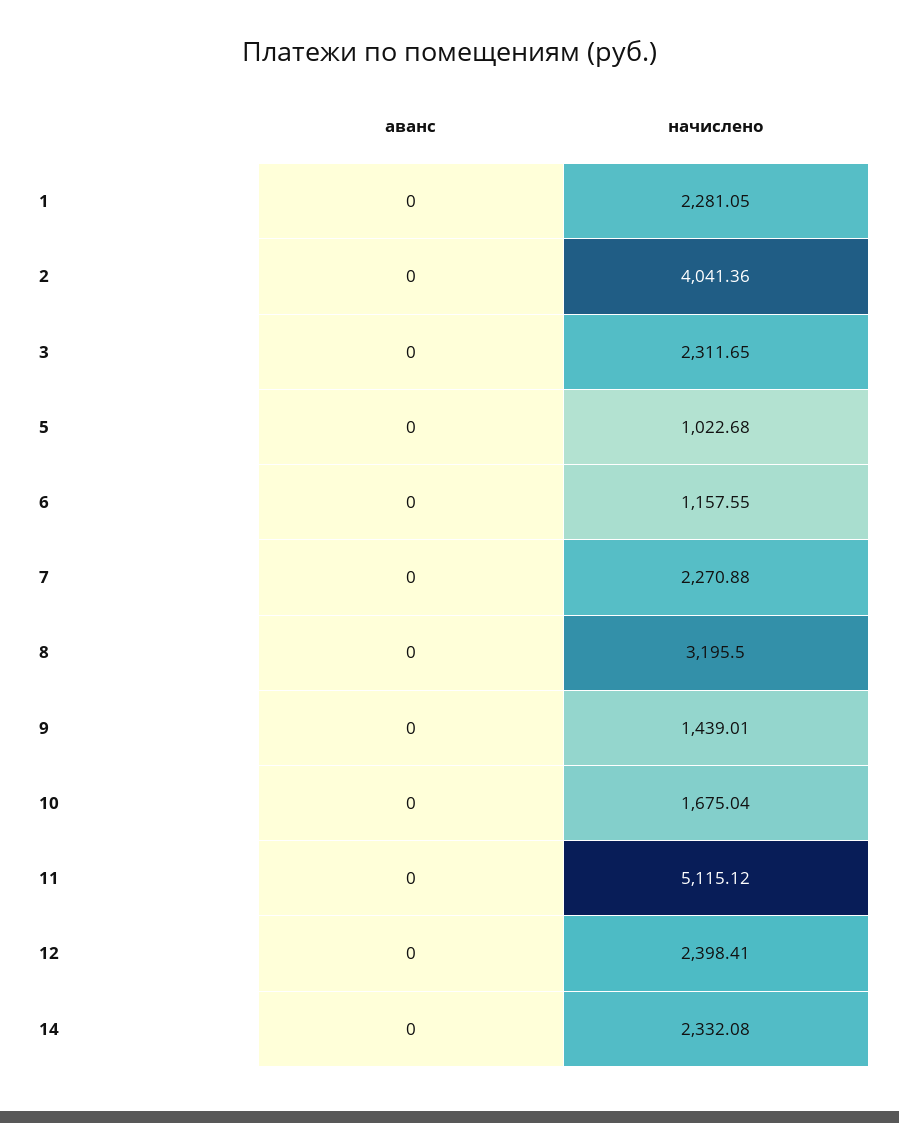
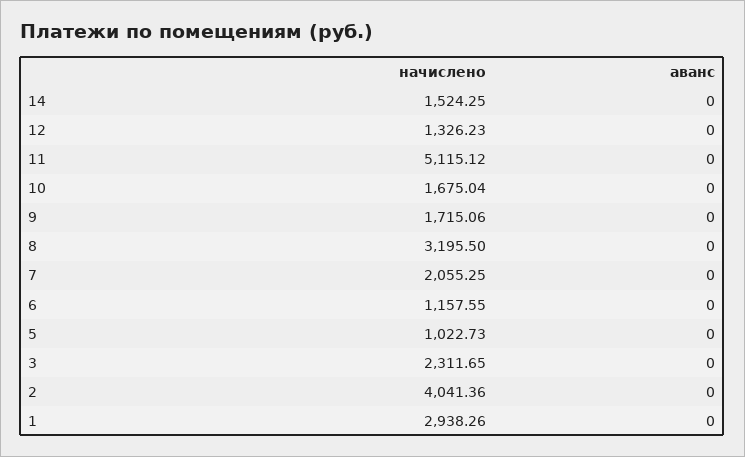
  {
    "аванс": {
      "1": 0,
      "2": 0,
      "3": 0,
      "5": 0,
      "6": 0,
      "7": 0,
      "8": 0,
      "9": 0,
      "10": 0,
      "11": 0,
      "12": 0,
      "14": 0
    },
    "начислено": {
-     "1": 2281.05,
+     "1": 2938.26,
      "2": 4041.36,
      "3": 2311.65,
-     "5": 1022.68,
+     "5": 1022.73,
      "6": 1157.55,
-     "7": 2270.88,
+     "7": 2055.25,
      "8": 3195.5,
-     "9": 1439.01,
+     "9": 1715.06,
      "10": 1675.04,
      "11": 5115.12,
-     "12": 2398.41,
+     "12": 1326.23,
-     "14": 2332.08
+     "14": 1524.25
    }
  }

